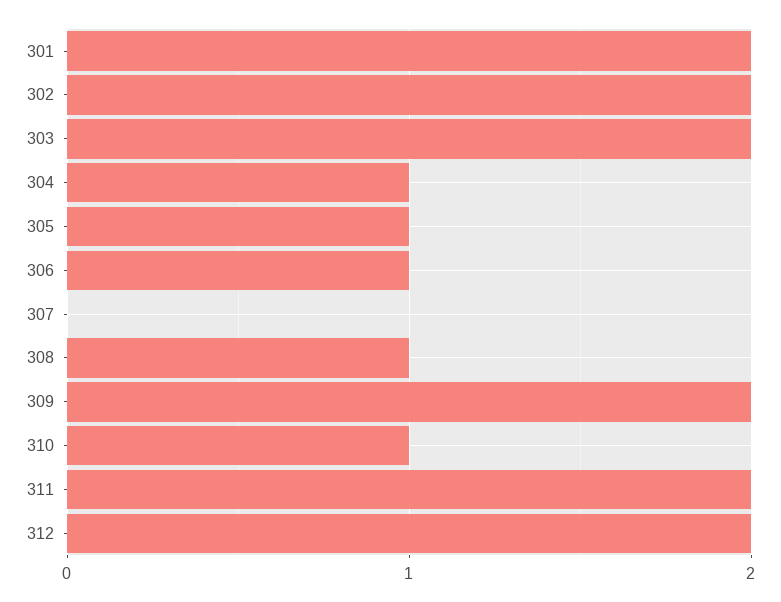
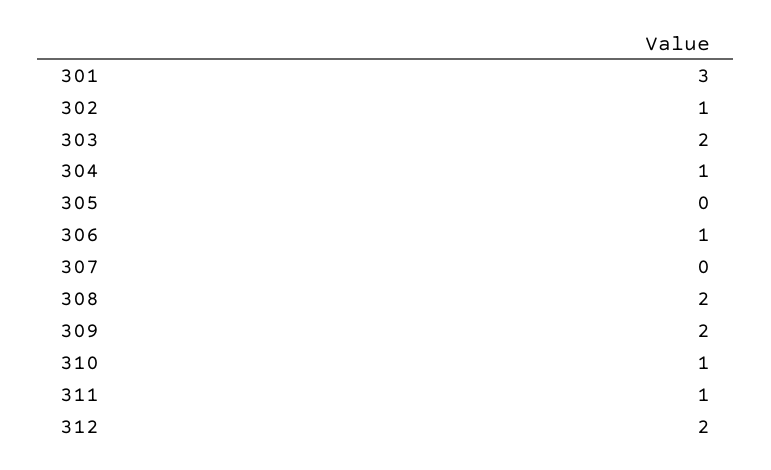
  {
-   "301": 2,
+   "301": 3,
-   "302": 2,
+   "302": 1,
    "303": 2,
    "304": 1,
-   "305": 1,
+   "305": 0,
    "306": 1,
    "307": 0,
-   "308": 1,
+   "308": 2,
    "309": 2,
    "310": 1,
-   "311": 2,
+   "311": 1,
    "312": 2
  }

